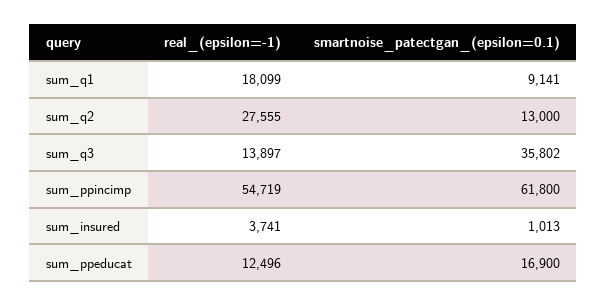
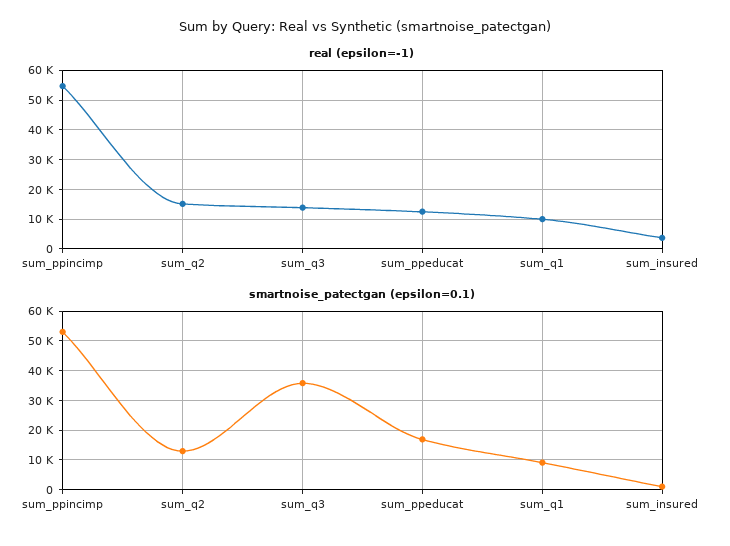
  {
    "real_(epsilon=-1)": {
-     "sum_q1": 18099,
+     "sum_q1": 10000,
-     "sum_q2": 27555,
+     "sum_q2": 15000,
      "sum_q3": 13897,
      "sum_ppincimp": 54719,
      "sum_insured": 3741,
      "sum_ppeducat": 12496
    },
    "smartnoise_patectgan_(epsilon=0.1)": {
      "sum_q1": 9141,
      "sum_q2": 13000,
      "sum_q3": 35802,
-     "sum_ppincimp": 61800,
+     "sum_ppincimp": 52500,
      "sum_insured": 1013,
      "sum_ppeducat": 16900
    }
  }

